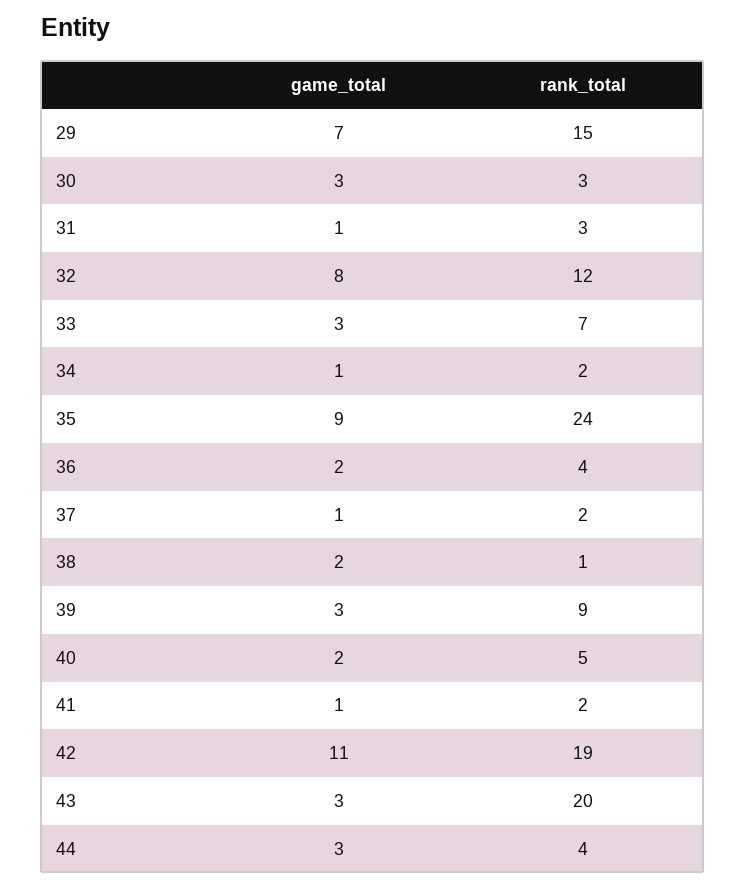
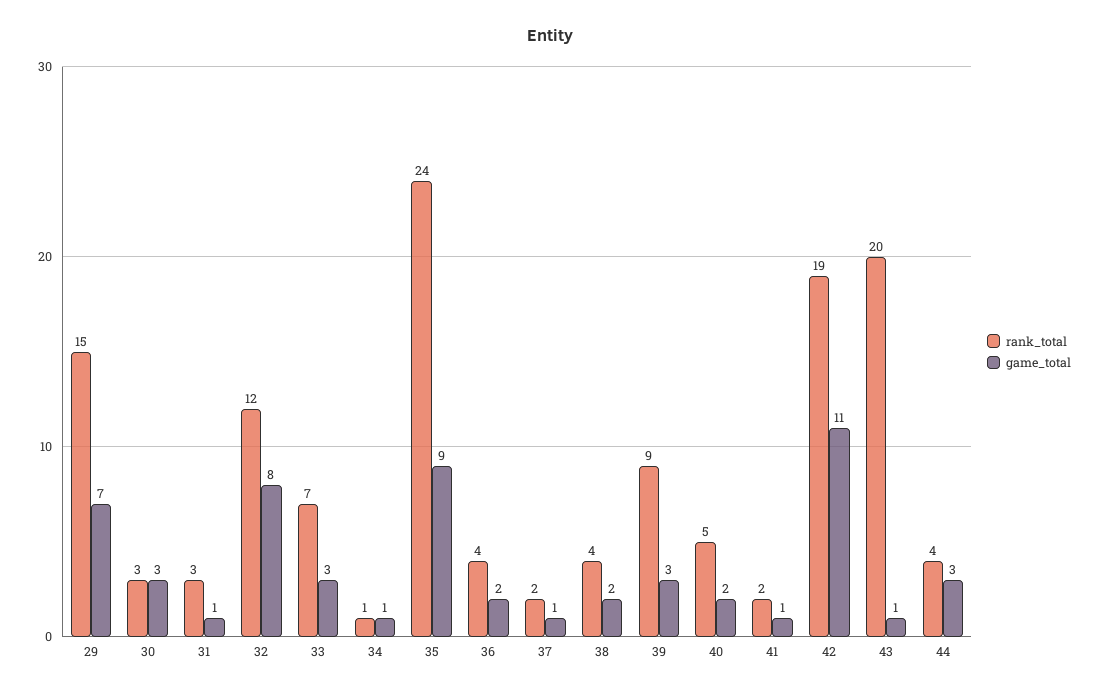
  {
    "game_total": {
      "29": 7,
      "30": 3,
      "31": 1,
      "32": 8,
      "33": 3,
      "34": 1,
      "35": 9,
      "36": 2,
      "37": 1,
      "38": 2,
      "39": 3,
      "40": 2,
      "41": 1,
      "42": 11,
-     "43": 3,
+     "43": 1,
      "44": 3
    },
    "rank_total": {
      "29": 15,
      "30": 3,
      "31": 3,
      "32": 12,
      "33": 7,
-     "34": 2,
+     "34": 1,
      "35": 24,
      "36": 4,
      "37": 2,
-     "38": 1,
+     "38": 4,
      "39": 9,
      "40": 5,
      "41": 2,
      "42": 19,
      "43": 20,
      "44": 4
    }
  }

